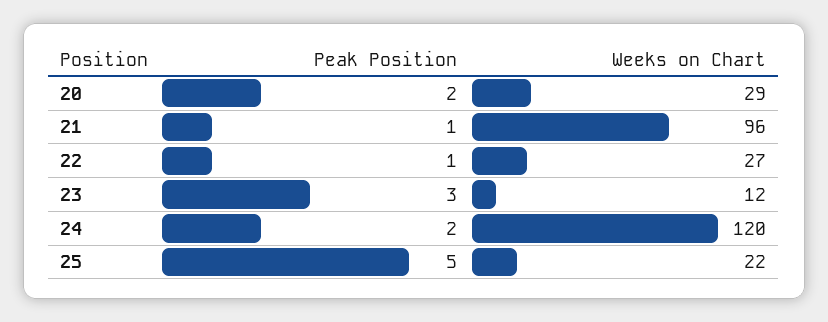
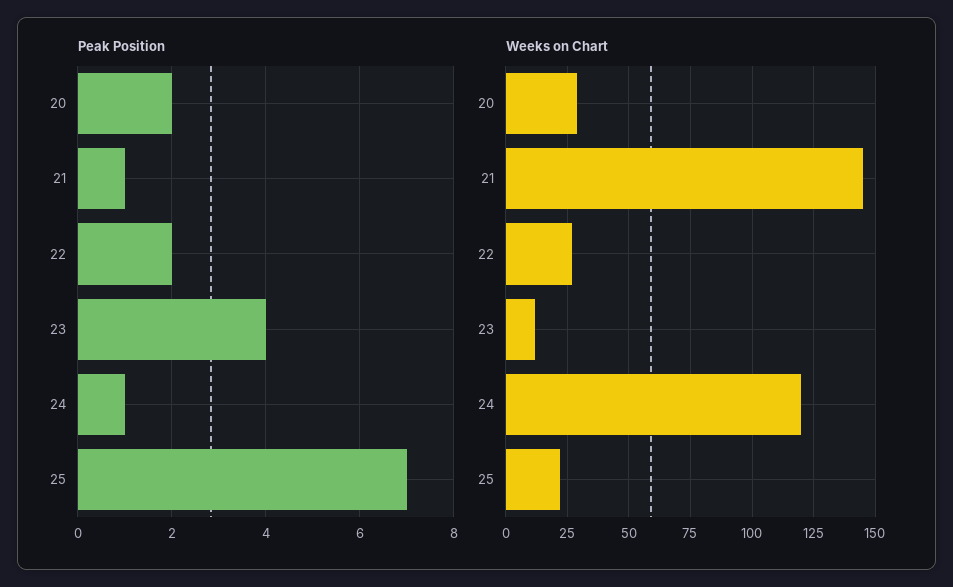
  {
    "Peak Position": {
      "20": 2,
      "21": 1,
-     "22": 1,
+     "22": 2,
-     "23": 3,
+     "23": 4,
-     "24": 2,
+     "24": 1,
-     "25": 5
+     "25": 7
    },
    "Weeks on Chart": {
      "20": 29,
-     "21": 96,
+     "21": 145,
      "22": 27,
      "23": 12,
      "24": 120,
      "25": 22
    }
  }

